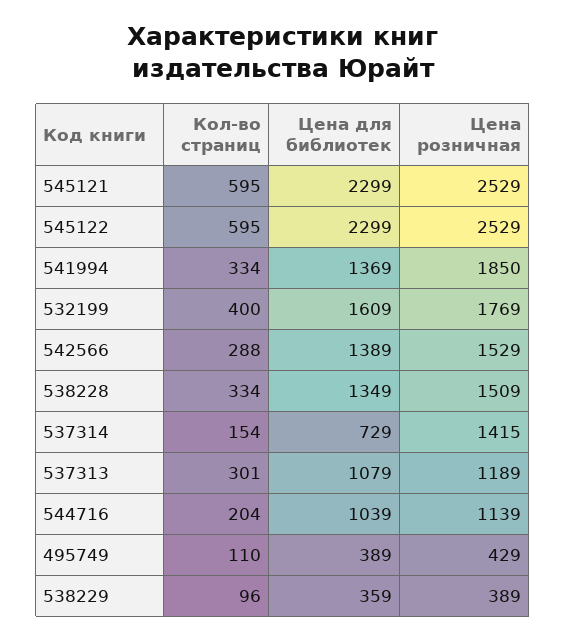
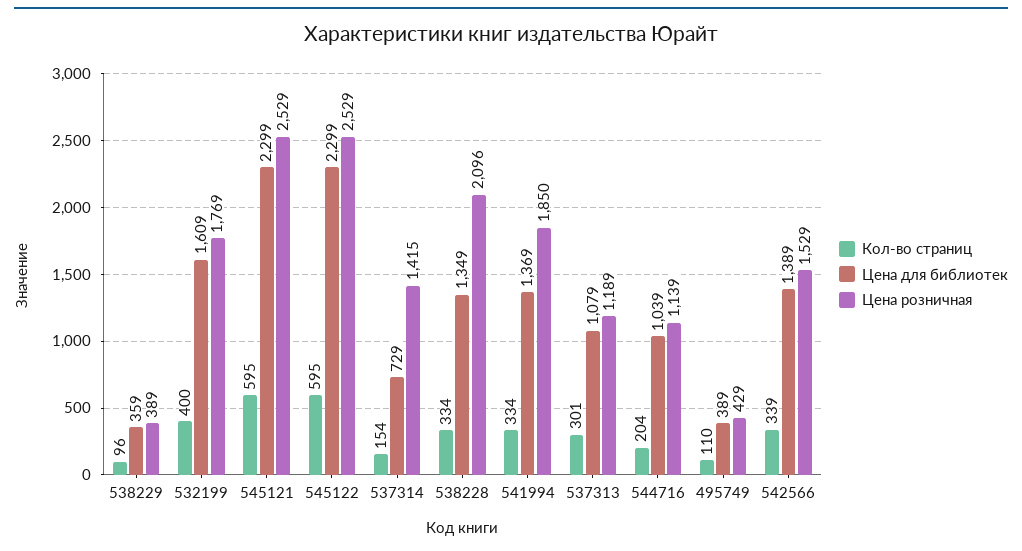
  {
    "Кол-во страниц": {
      "545121": 595,
      "545122": 595,
      "541994": 334,
      "532199": 400,
-     "542566": 288,
+     "542566": 339,
      "538228": 334,
      "537314": 154,
      "537313": 301,
      "544716": 204,
      "495749": 110,
      "538229": 96
    },
    "Цена для библиотек": {
      "545121": 2299,
      "545122": 2299,
      "541994": 1369,
      "532199": 1609,
      "542566": 1389,
      "538228": 1349,
      "537314": 729,
      "537313": 1079,
      "544716": 1039,
      "495749": 389,
      "538229": 359
    },
    "Цена розничная": {
      "545121": 2529,
      "545122": 2529,
      "541994": 1850,
      "532199": 1769,
      "542566": 1529,
-     "538228": 1509,
+     "538228": 2096,
      "537314": 1415,
      "537313": 1189,
      "544716": 1139,
      "495749": 429,
      "538229": 389
    }
  }

